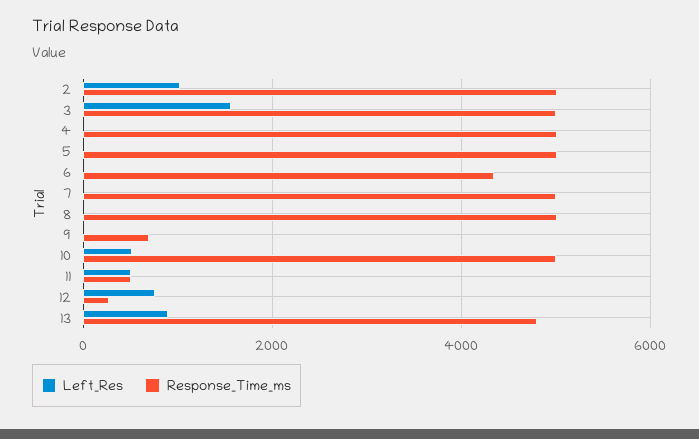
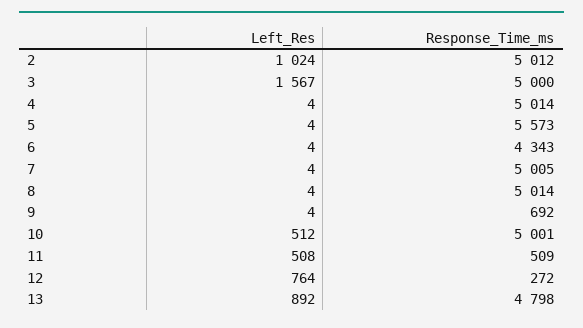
  {
    "Left_Res": {
      "2": 1024,
      "3": 1567,
      "4": 4,
      "5": 4,
      "6": 4,
      "7": 4,
      "8": 4,
      "9": 4,
      "10": 512,
      "11": 508,
      "12": 764,
      "13": 892
    },
    "Response_Time_ms": {
      "2": 5012,
      "3": 5000,
      "4": 5014,
-     "5": 5000,
+     "5": 5573,
      "6": 4343,
      "7": 5005,
      "8": 5014,
      "9": 692,
      "10": 5001,
      "11": 509,
      "12": 272,
      "13": 4798
    }
  }

